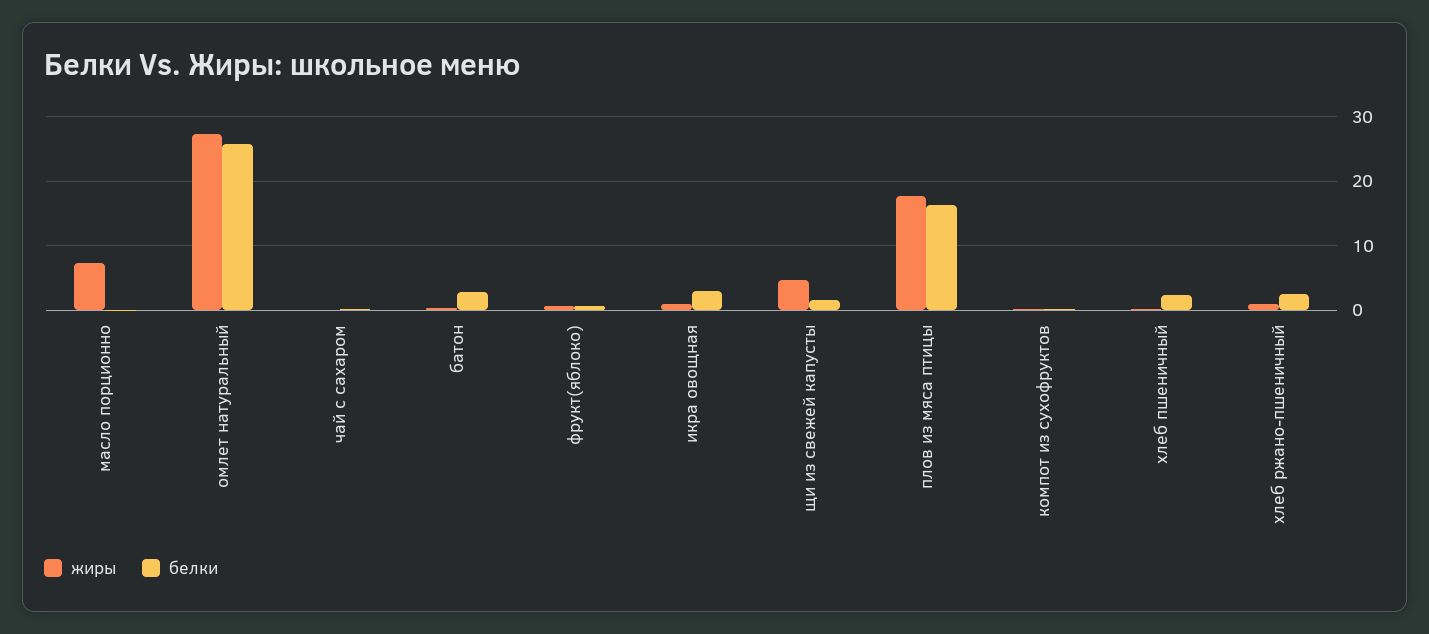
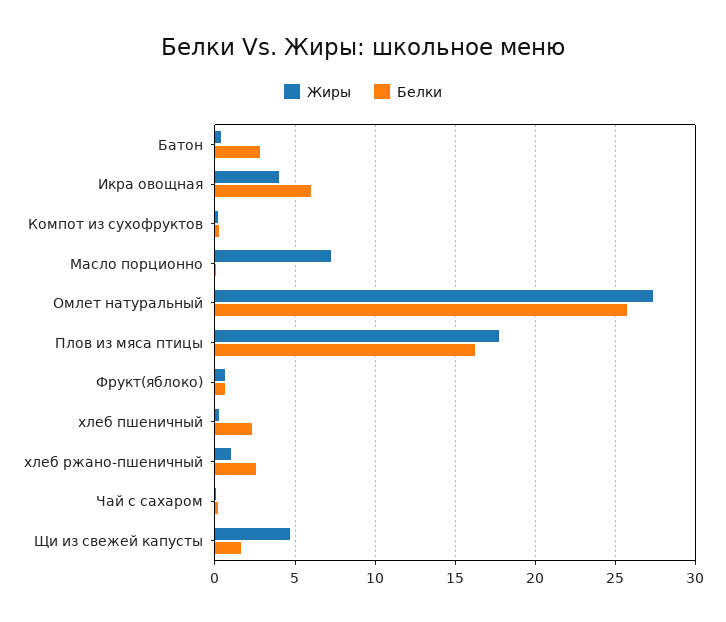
  {
    "жиры": {
      "масло порционно": 7.5,
      "омлет натуральный": 27.5,
      "чай с сахаром": 0,
      "батон": 0.5,
      "фрукт(яблоко)": 0.5,
-     "икра овощная": 1,
+     "икра овощная": 4,
      "щи из свежей капусты": 4.5,
      "плов из мяса птицы": 17.5,
      "компот из сухофруктов": 0,
      "хлеб пшеничный": 0,
      "хлеб ржано-пшеничный": 1
    },
    "белки": {
      "масло порционно": 0,
      "омлет натуральный": 25.5,
      "чай с сахаром": 0,
      "батон": 3,
      "фрукт(яблоко)": 0.5,
-     "икра овощная": 3,
+     "икра овощная": 6,
      "щи из свежей капусты": 1.5,
      "плов из мяса птицы": 16.5,
      "компот из сухофруктов": 0,
      "хлеб пшеничный": 2.5,
      "хлеб ржано-пшеничный": 2.5
    }
  }

